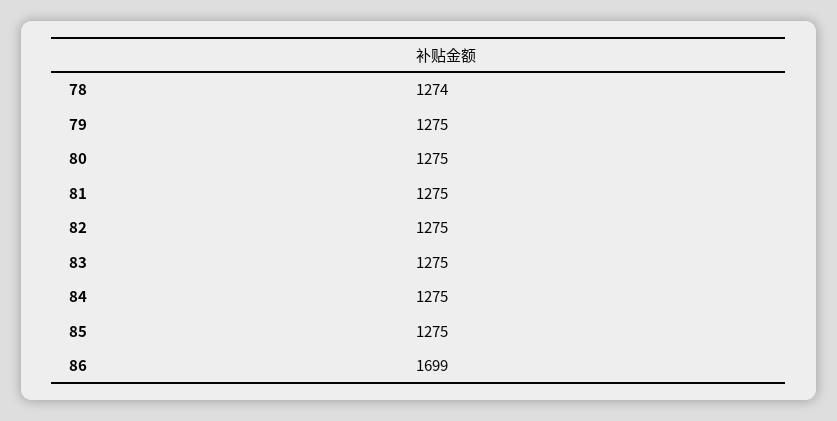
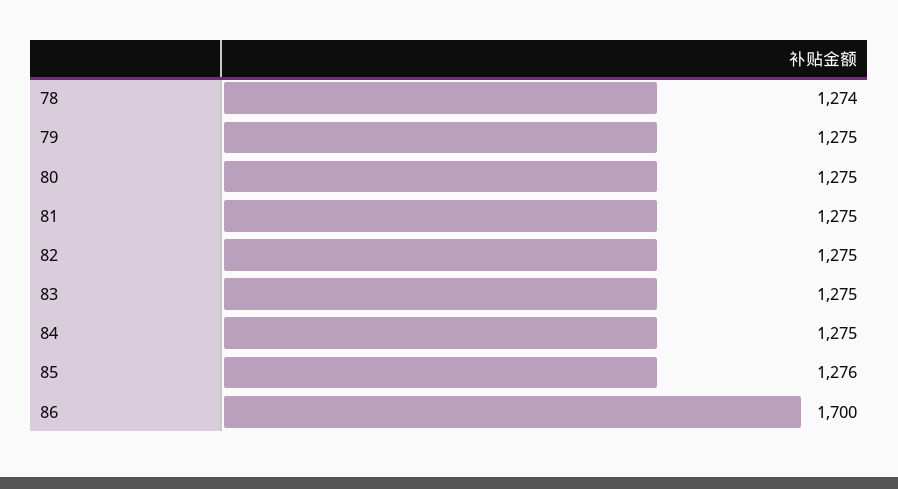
  {
    "78": 1274,
    "79": 1275,
    "80": 1275,
    "81": 1275,
    "82": 1275,
    "83": 1275,
    "84": 1275,
-   "85": 1275,
+   "85": 1276,
-   "86": 1699
+   "86": 1700
  }

